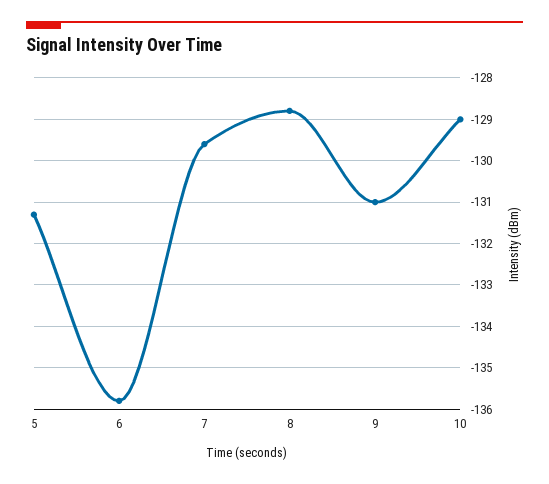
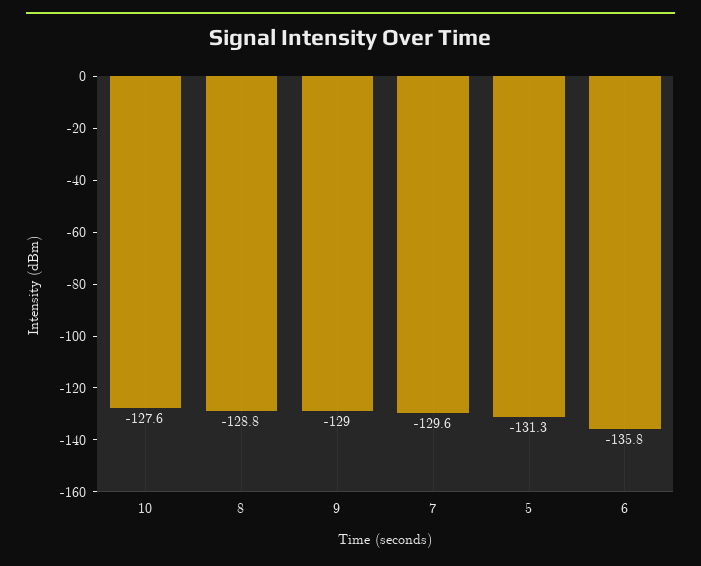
  {
    "5": -131.3,
    "6": -135.8,
    "7": -129.6,
    "8": -128.8,
-   "9": -131,
+   "9": -129,
-   "10": -129
+   "10": -127.6
  }

